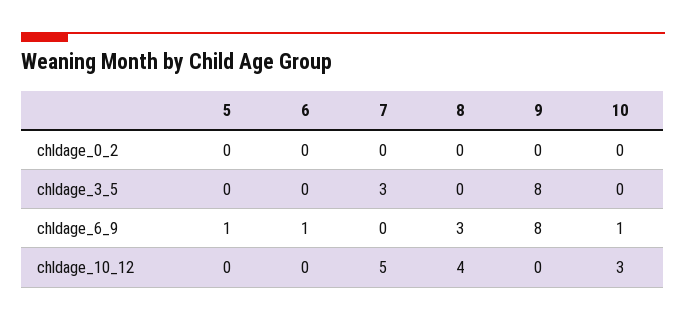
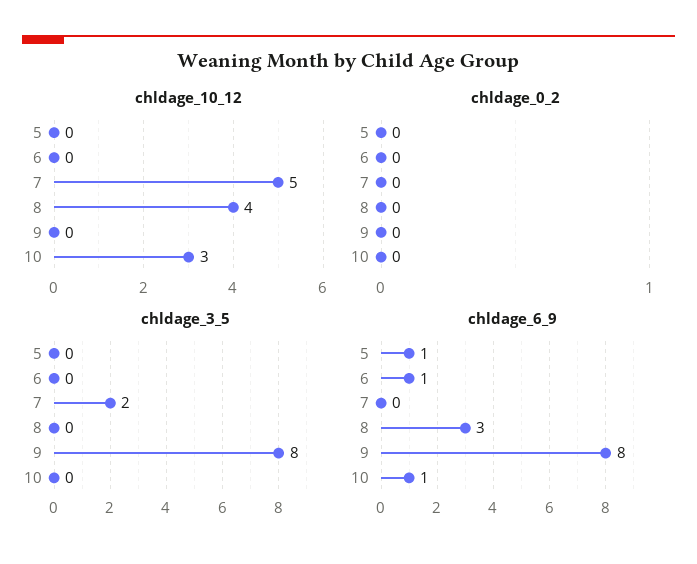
  {
    "chldage_0_2": {
      "5": 0,
      "6": 0,
      "7": 0,
      "8": 0,
      "9": 0,
      "10": 0
    },
    "chldage_3_5": {
      "5": 0,
      "6": 0,
-     "7": 3,
+     "7": 2,
      "8": 0,
      "9": 8,
      "10": 0
    },
    "chldage_6_9": {
      "5": 1,
      "6": 1,
      "7": 0,
      "8": 3,
      "9": 8,
      "10": 1
    },
    "chldage_10_12": {
      "5": 0,
      "6": 0,
      "7": 5,
      "8": 4,
      "9": 0,
      "10": 3
    }
  }

